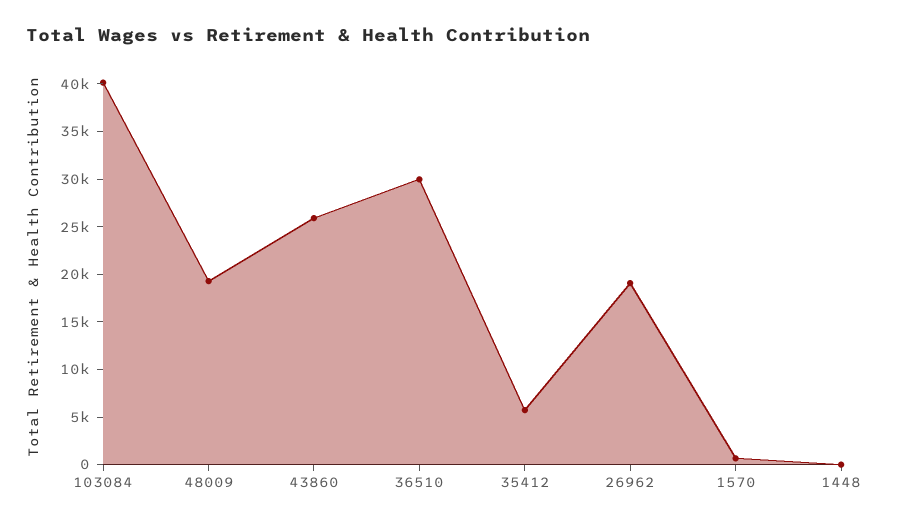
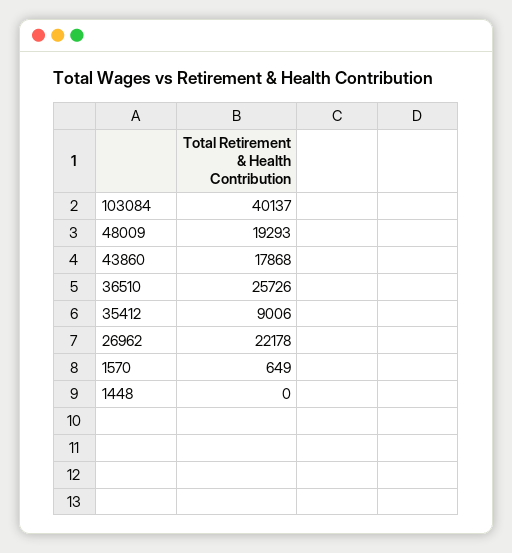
  {
    "103084": 40137,
    "48009": 19293,
-   "43860": 26000,
+   "43860": 17868,
-   "36510": 30000,
+   "36510": 25726,
-   "35412": 6000,
+   "35412": 9006,
-   "26962": 19000,
+   "26962": 22178,
    "1570": 649,
    "1448": 0
  }

